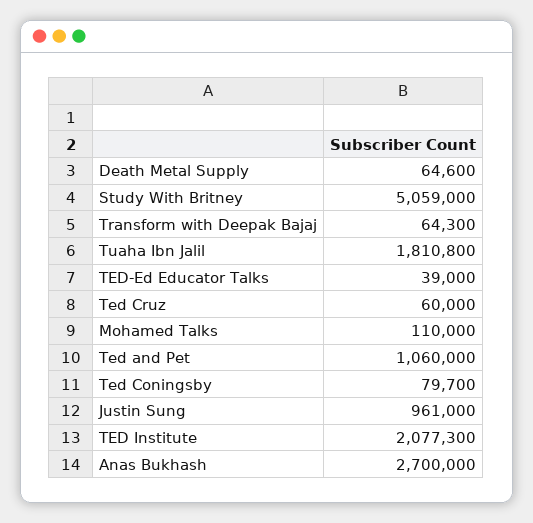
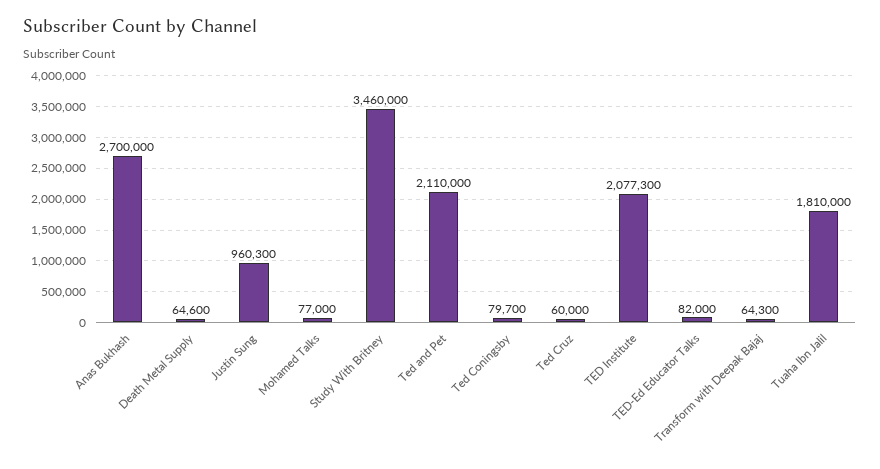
  {
    "Death Metal Supply": 64600,
-   "Study With Britney": 5059000,
+   "Study With Britney": 3460000,
    "Transform with Deepak Bajaj": 64300,
-   "Tuaha Ibn Jalil": 1810800,
+   "Tuaha Ibn Jalil": 1810000,
-   "TED-Ed Educator Talks": 39000,
+   "TED-Ed Educator Talks": 82000,
    "Ted Cruz": 60000,
-   "Mohamed Talks": 110000,
+   "Mohamed Talks": 77000,
-   "Ted and Pet": 1060000,
+   "Ted and Pet": 2110000,
    "Ted Coningsby": 79700,
-   "Justin Sung": 961000,
+   "Justin Sung": 960300,
    "TED Institute": 2077300,
    "Anas Bukhash": 2700000
  }

